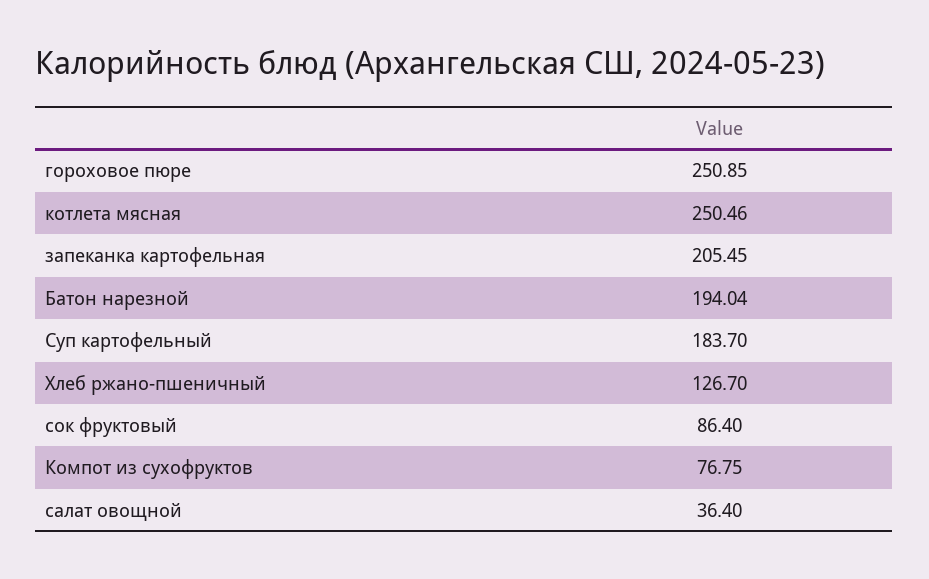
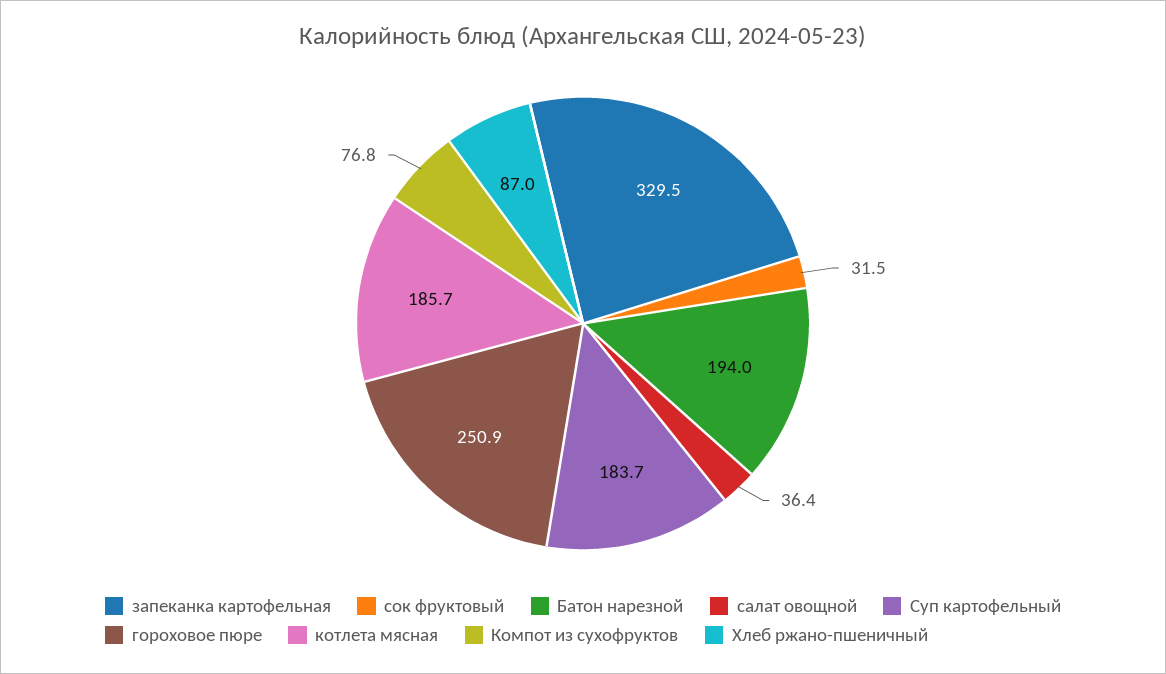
  {
    "гороховое пюре": 250.85,
-   "котлета мясная": 250.46,
+   "котлета мясная": 185.7,
-   "запеканка картофельная": 205.45,
+   "запеканка картофельная": 329.5,
    "Батон нарезной": 194.04,
    "Суп картофельный": 183.7,
-   "Хлеб ржано-пшеничный": 126.7,
+   "Хлеб ржано-пшеничный": 87,
-   "сок фруктовый": 86.4,
+   "сок фруктовый": 31.5,
    "Компот из сухофруктов": 76.75,
    "салат овощной": 36.4
  }

